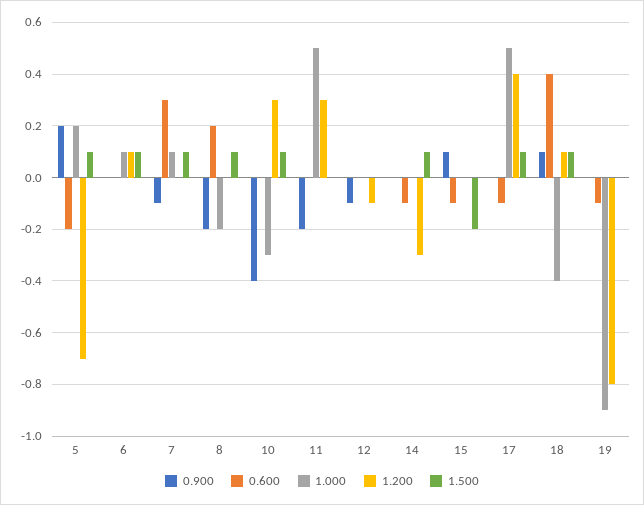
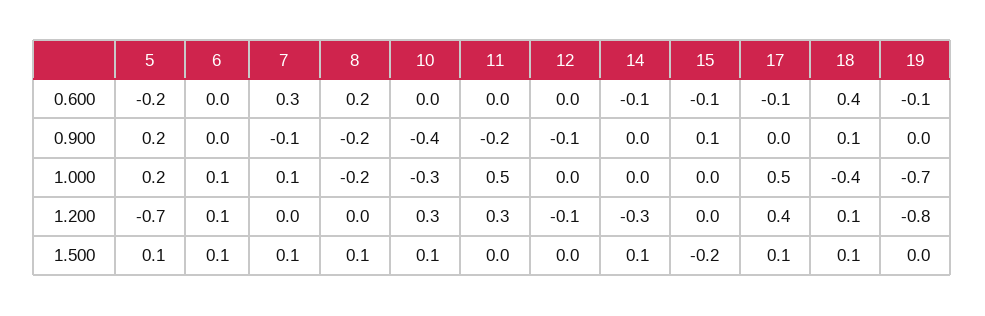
  {
    "0.900": {
      "5": 0.2,
      "6": 0,
      "7": -0.1,
      "8": -0.2,
      "10": -0.4,
      "11": -0.2,
      "12": -0.1,
      "14": 0,
      "15": 0.1,
      "17": 0,
      "18": 0.1,
      "19": 0
    },
    "0.600": {
      "5": -0.2,
      "6": 0,
      "7": 0.3,
      "8": 0.2,
      "10": 0,
      "11": 0,
      "12": 0,
      "14": -0.1,
      "15": -0.1,
      "17": -0.1,
      "18": 0.4,
      "19": -0.1
    },
    "1.000": {
      "5": 0.2,
      "6": 0.1,
      "7": 0.1,
      "8": -0.2,
      "10": -0.3,
      "11": 0.5,
      "12": 0,
      "14": 0,
      "15": 0,
      "17": 0.5,
      "18": -0.4,
-     "19": -0.9
+     "19": -0.7
    },
    "1.200": {
      "5": -0.7,
      "6": 0.1,
      "7": 0,
      "8": 0,
      "10": 0.3,
      "11": 0.3,
      "12": -0.1,
      "14": -0.3,
      "15": 0,
      "17": 0.4,
      "18": 0.1,
      "19": -0.8
    },
    "1.500": {
      "5": 0.1,
      "6": 0.1,
      "7": 0.1,
      "8": 0.1,
      "10": 0.1,
      "11": 0,
      "12": 0,
      "14": 0.1,
      "15": -0.2,
      "17": 0.1,
      "18": 0.1,
      "19": 0
    }
  }

